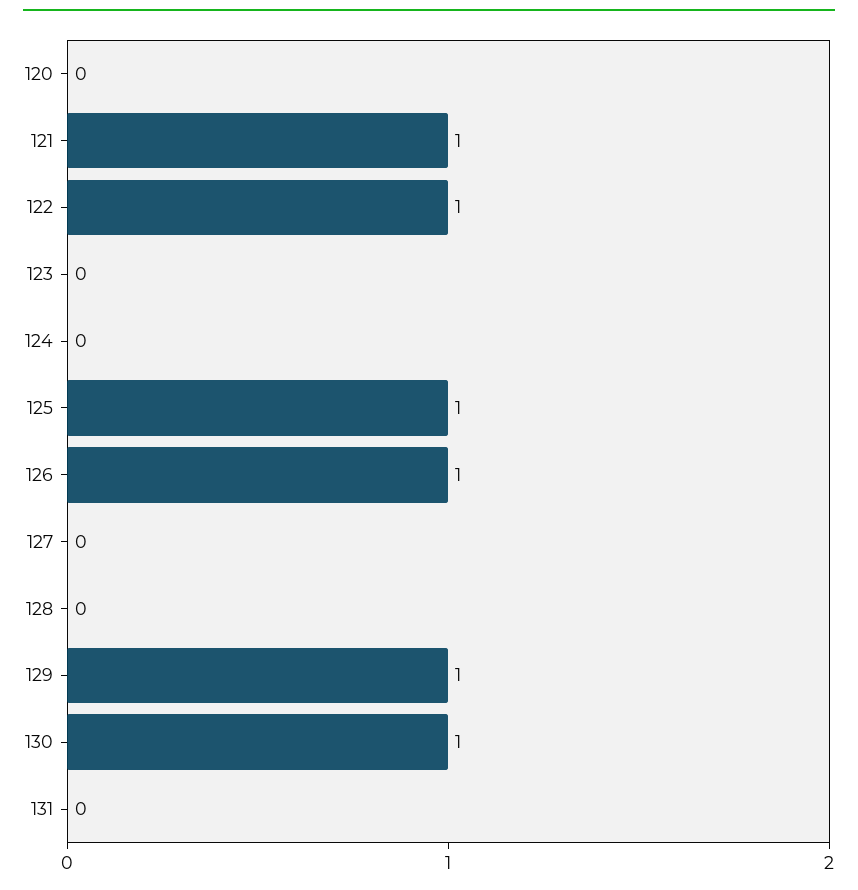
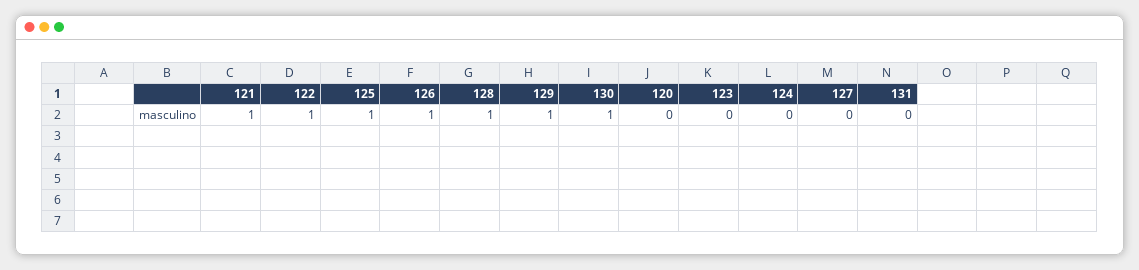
  {
    "120": 0,
    "121": 1,
    "122": 1,
    "123": 0,
    "124": 0,
    "125": 1,
    "126": 1,
    "127": 0,
-   "128": 0,
+   "128": 1,
    "129": 1,
    "130": 1,
    "131": 0
  }

